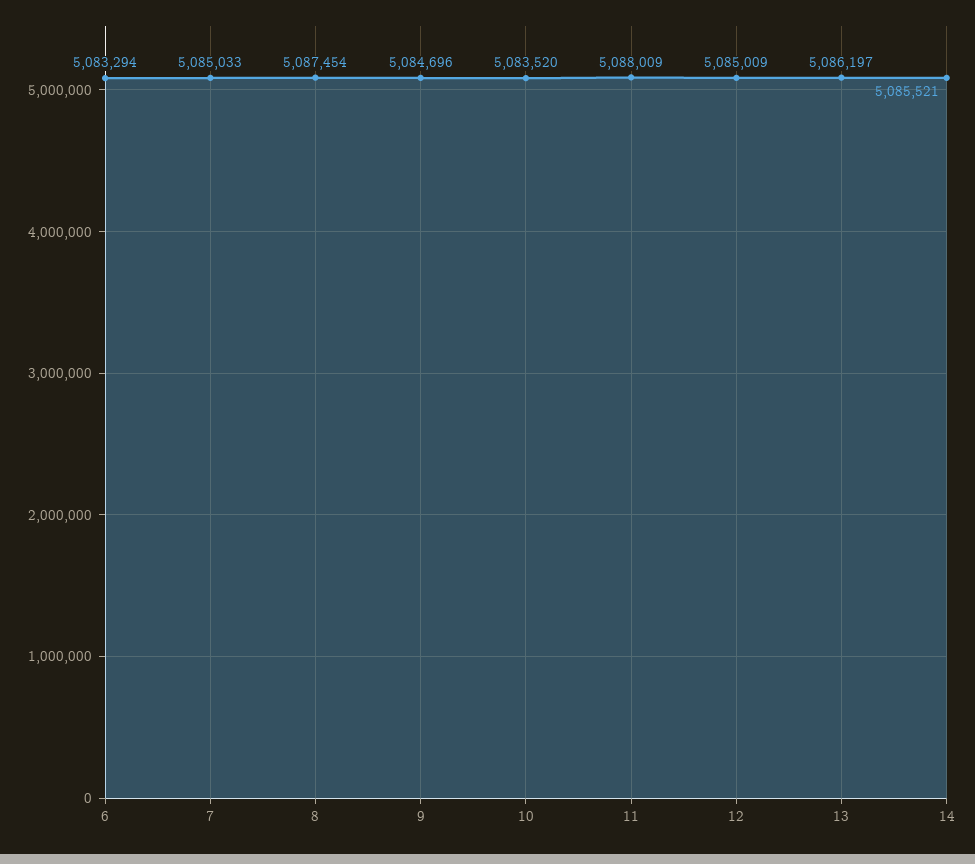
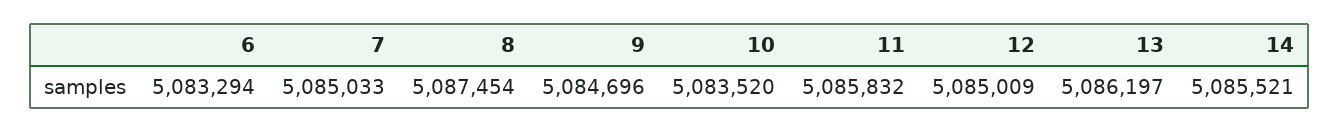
  {
    "6": 5083294,
    "7": 5085033,
    "8": 5087454,
    "9": 5084696,
    "10": 5083520,
-   "11": 5088009,
+   "11": 5085832,
    "12": 5085009,
    "13": 5086197,
    "14": 5085521
  }

